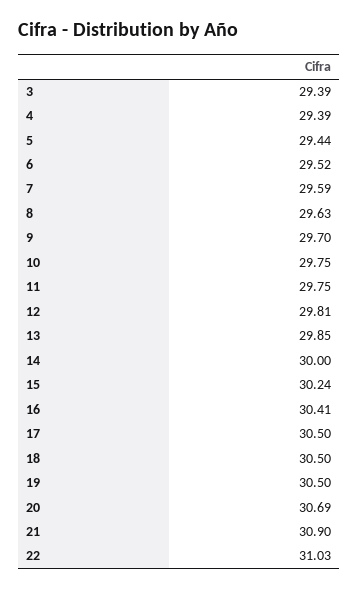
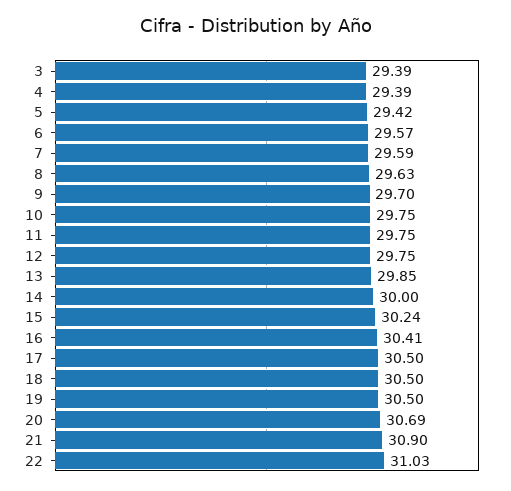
  {
    "3": 29.39,
    "4": 29.39,
-   "5": 29.44,
+   "5": 29.42,
-   "6": 29.52,
+   "6": 29.57,
    "7": 29.59,
    "8": 29.63,
    "9": 29.7,
    "10": 29.75,
    "11": 29.75,
-   "12": 29.81,
+   "12": 29.75,
    "13": 29.85,
    "14": 30,
    "15": 30.24,
    "16": 30.41,
    "17": 30.5,
    "18": 30.5,
    "19": 30.5,
    "20": 30.69,
    "21": 30.9,
    "22": 31.03
  }

